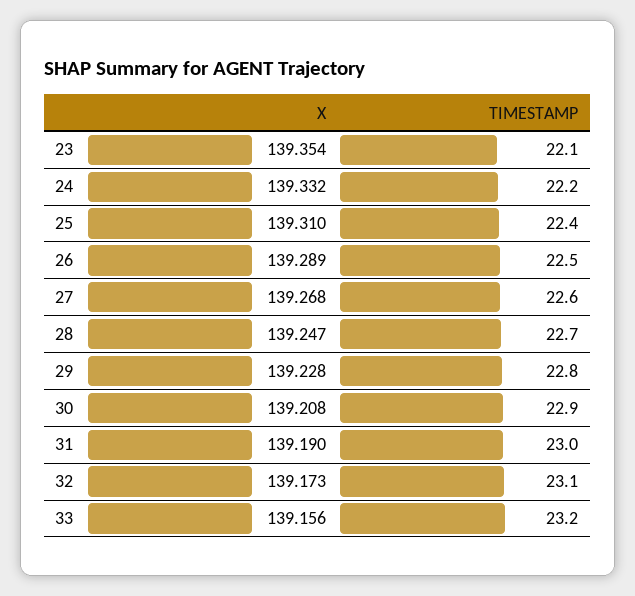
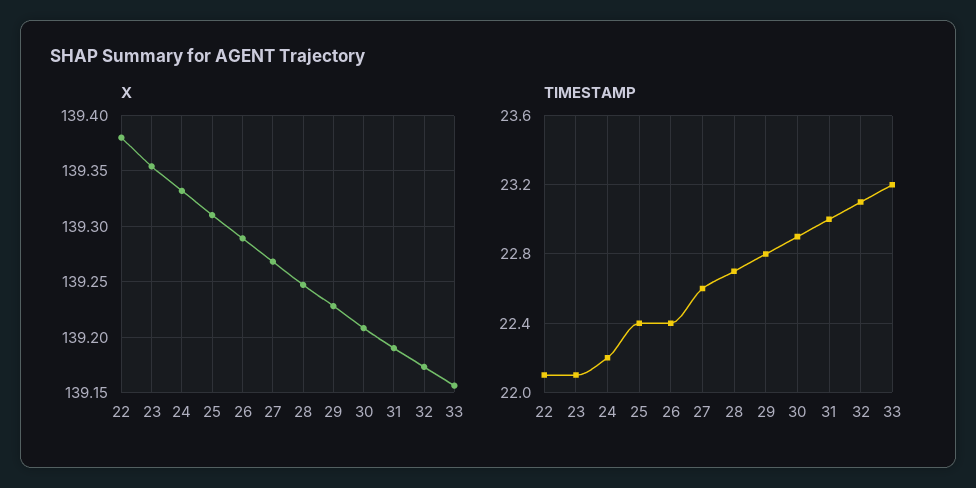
  {
    "X": {
      "23": 139.354,
      "24": 139.332,
      "25": 139.31,
      "26": 139.289,
      "27": 139.268,
      "28": 139.247,
      "29": 139.228,
      "30": 139.208,
      "31": 139.19,
      "32": 139.173,
-     "33": 139.156
+     "33": 139.156,
+     "22": 139.38
    },
    "TIMESTAMP": {
      "23": 22.1,
      "24": 22.2,
      "25": 22.4,
-     "26": 22.5,
+     "26": 22.4,
      "27": 22.6,
      "28": 22.7,
      "29": 22.8,
      "30": 22.9,
      "31": 23,
      "32": 23.1,
-     "33": 23.2
+     "33": 23.2,
+     "22": 22.1
    }
  }

